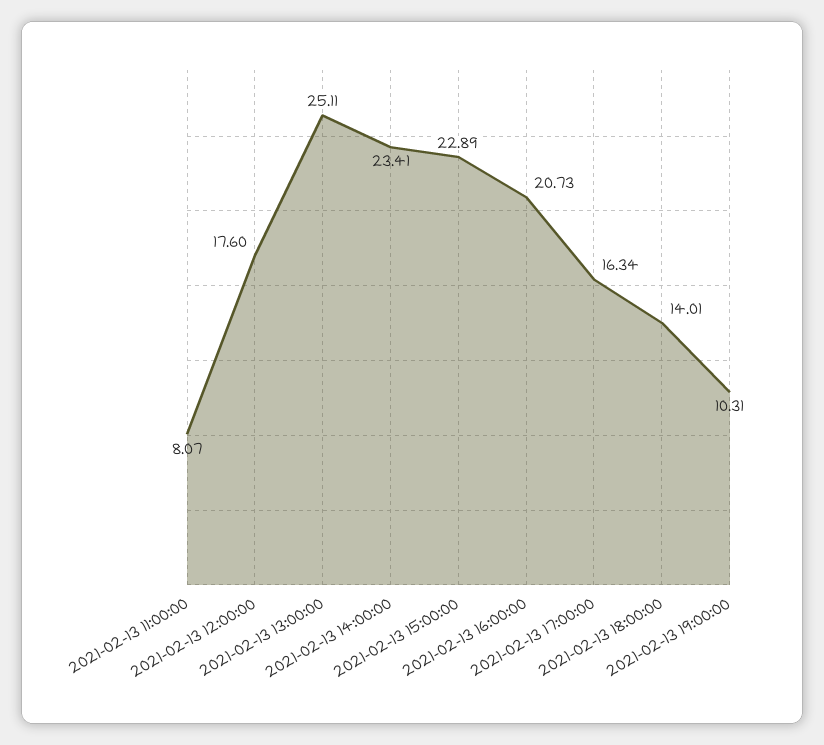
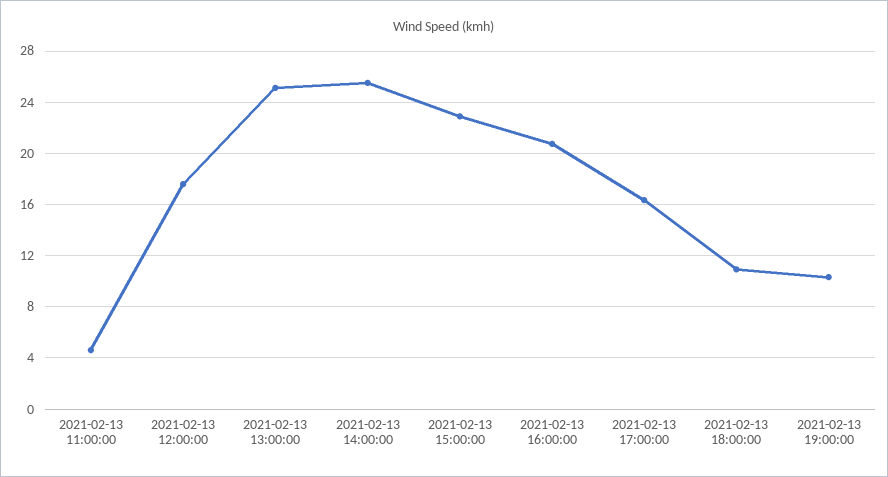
  {
-   "2021-02-13 11:00:00": 8.07,
+   "2021-02-13 11:00:00": 4.5,
    "2021-02-13 12:00:00": 17.6,
    "2021-02-13 13:00:00": 25.11,
-   "2021-02-13 14:00:00": 23.41,
+   "2021-02-13 14:00:00": 25.5,
    "2021-02-13 15:00:00": 22.89,
    "2021-02-13 16:00:00": 20.73,
    "2021-02-13 17:00:00": 16.34,
-   "2021-02-13 18:00:00": 14.01,
+   "2021-02-13 18:00:00": 11,
    "2021-02-13 19:00:00": 10.31
  }

